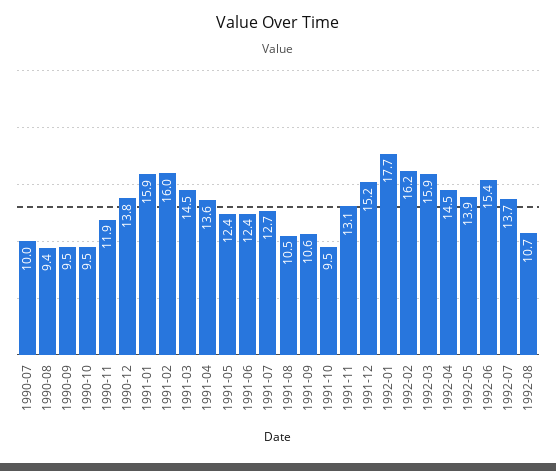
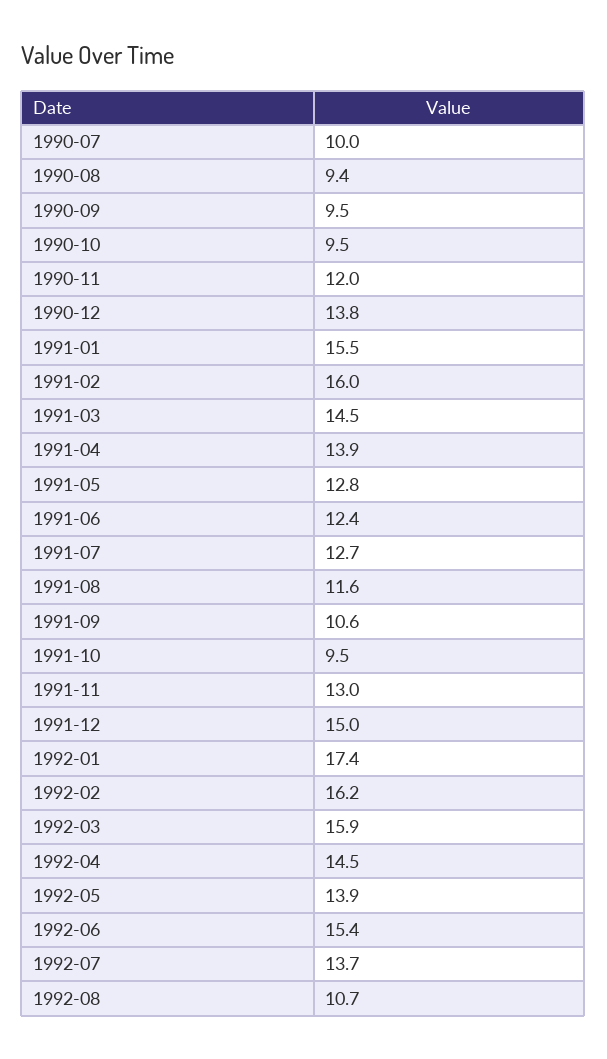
  {
    "1990-07": 10,
    "1990-08": 9.4,
    "1990-09": 9.5,
    "1990-10": 9.5,
-   "1990-11": 11.9,
+   "1990-11": 12,
    "1990-12": 13.8,
-   "1991-01": 15.9,
+   "1991-01": 15.5,
    "1991-02": 16,
    "1991-03": 14.5,
-   "1991-04": 13.6,
+   "1991-04": 13.9,
-   "1991-05": 12.4,
+   "1991-05": 12.8,
    "1991-06": 12.4,
    "1991-07": 12.7,
-   "1991-08": 10.5,
+   "1991-08": 11.6,
    "1991-09": 10.6,
    "1991-10": 9.5,
-   "1991-11": 13.1,
+   "1991-11": 13,
-   "1991-12": 15.2,
+   "1991-12": 15,
-   "1992-01": 17.7,
+   "1992-01": 17.4,
    "1992-02": 16.2,
    "1992-03": 15.9,
    "1992-04": 14.5,
    "1992-05": 13.9,
    "1992-06": 15.4,
    "1992-07": 13.7,
    "1992-08": 10.7
  }

